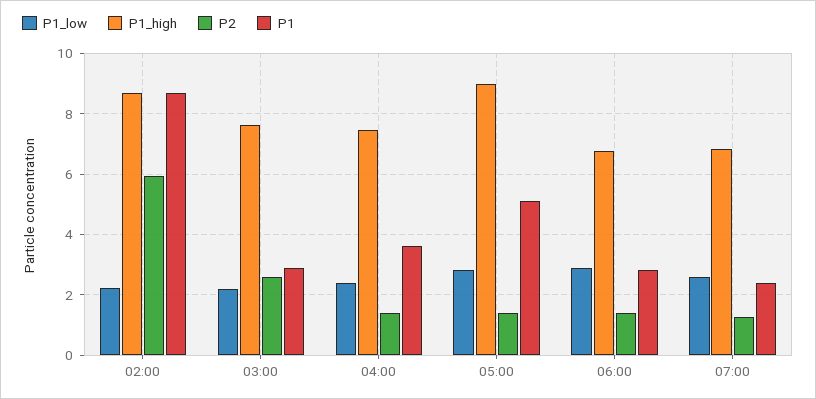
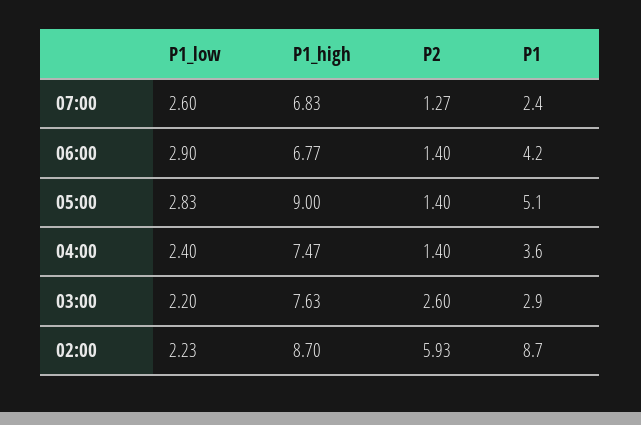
  {
    "P1_low": {
      "02:00": 2.23,
      "03:00": 2.2,
      "04:00": 2.4,
      "05:00": 2.83,
      "06:00": 2.9,
      "07:00": 2.6
    },
    "P1_high": {
      "02:00": 8.7,
      "03:00": 7.63,
      "04:00": 7.47,
      "05:00": 9,
      "06:00": 6.77,
      "07:00": 6.83
    },
    "P2": {
      "02:00": 5.93,
      "03:00": 2.6,
      "04:00": 1.4,
      "05:00": 1.4,
      "06:00": 1.4,
      "07:00": 1.27
    },
    "P1": {
      "02:00": 8.7,
      "03:00": 2.9,
      "04:00": 3.6,
      "05:00": 5.1,
-     "06:00": 2.8,
+     "06:00": 4.2,
      "07:00": 2.4
    }
  }

